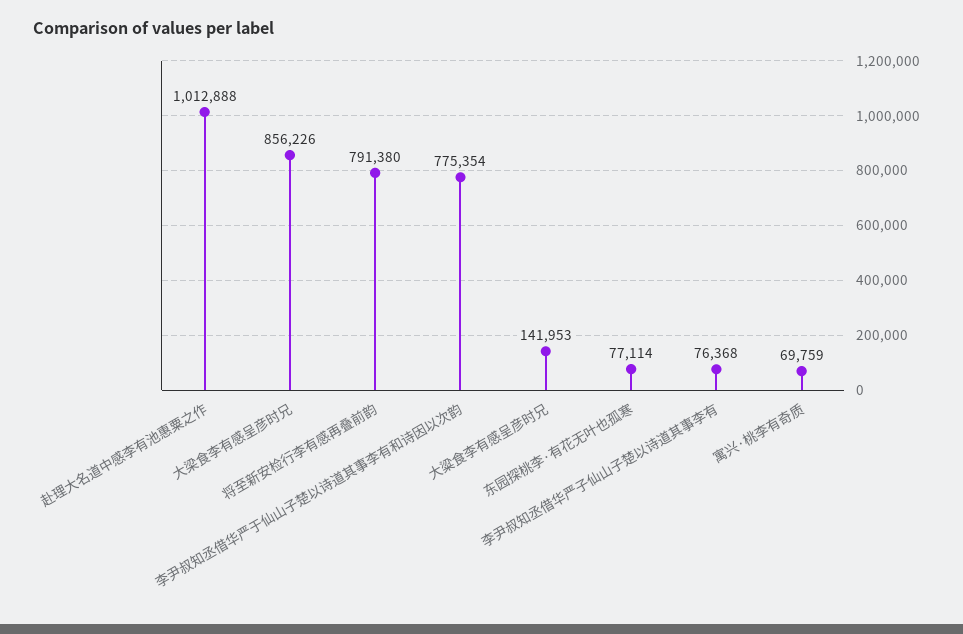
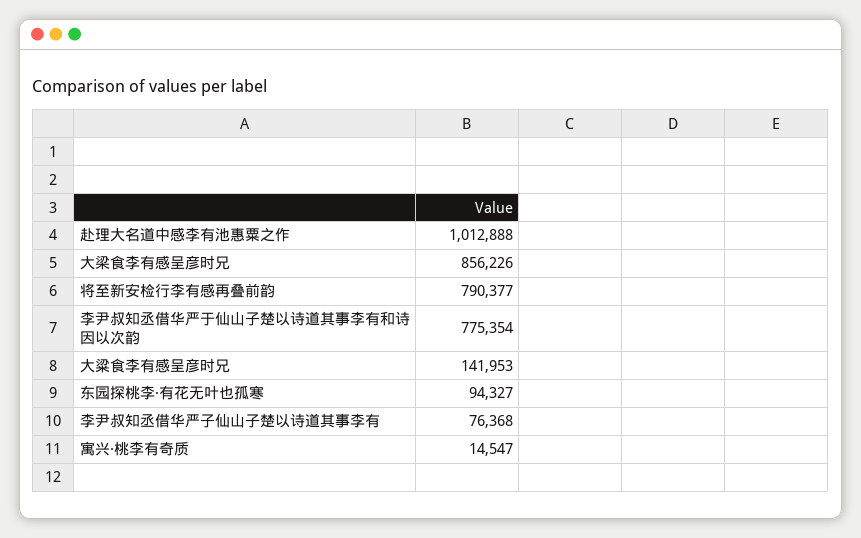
  {
    "赴理大名道中感李有池惠粟之作": 1012888,
    "大梁食李有感呈彦时兄": 856226,
-   "将至新安检行李有感再叠前韵": 791380,
+   "将至新安检行李有感再叠前韵": 790377,
    "李尹叔知丞借华严于仙山子楚以诗道其事李有和诗因以次韵": 775354,
    "大粱食李有感呈彦时兄": 141953,
-   "东园探桃李·有花无叶也孤寒": 77114,
+   "东园探桃李·有花无叶也孤寒": 94327,
    "李尹叔知丞借华严子仙山子楚以诗道其事李有": 76368,
-   "寓兴·桃李有奇质": 69759
+   "寓兴·桃李有奇质": 14547
  }

